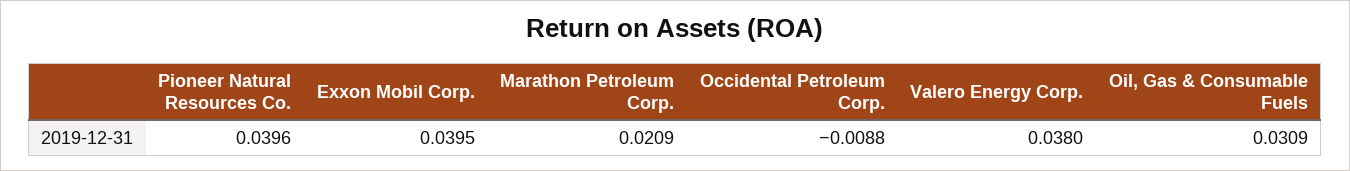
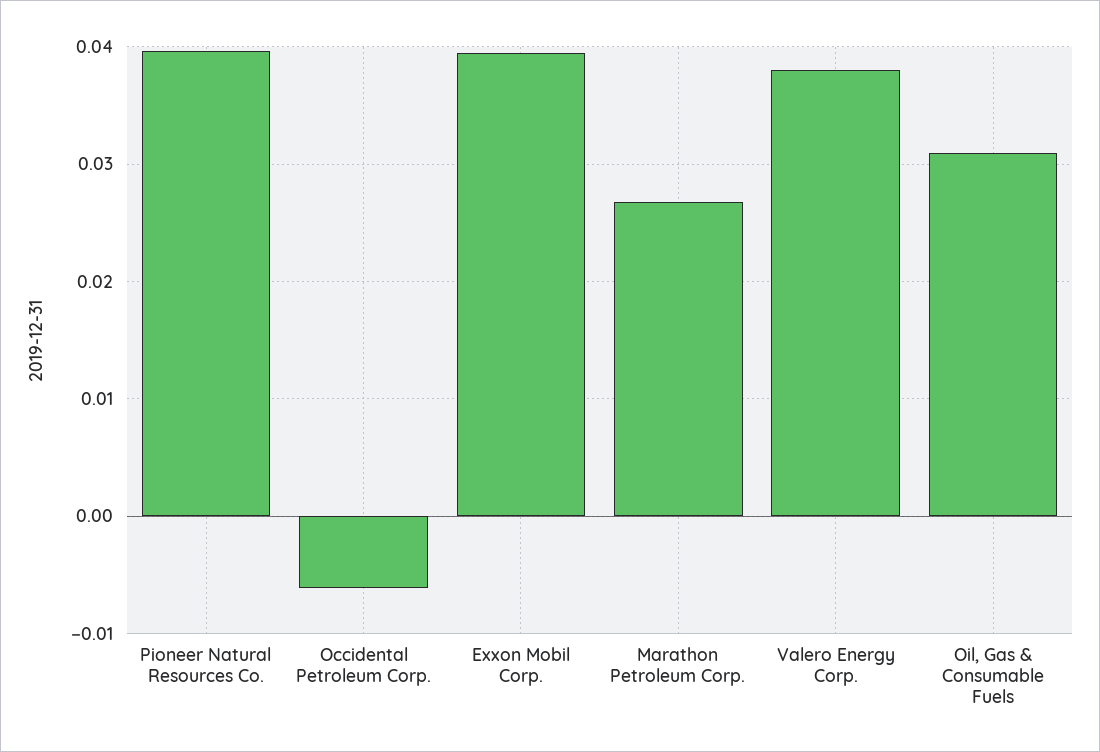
  {
    "Pioneer Natural Resources Co.": 0.0396,
    "Exxon Mobil Corp.": 0.0395,
-   "Marathon Petroleum Corp.": 0.0209,
+   "Marathon Petroleum Corp.": 0.027,
-   "Occidental Petroleum Corp.": -0.0088,
+   "Occidental Petroleum Corp.": -0.006,
    "Valero Energy Corp.": 0.038,
    "Oil, Gas & Consumable Fuels": 0.0309
  }

